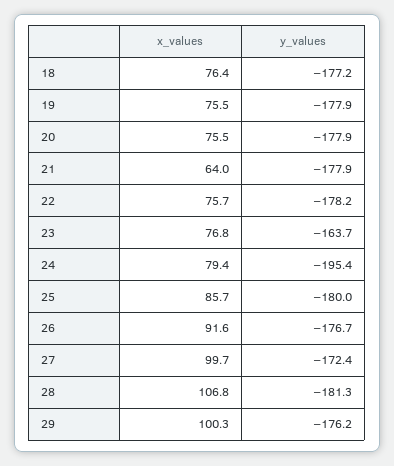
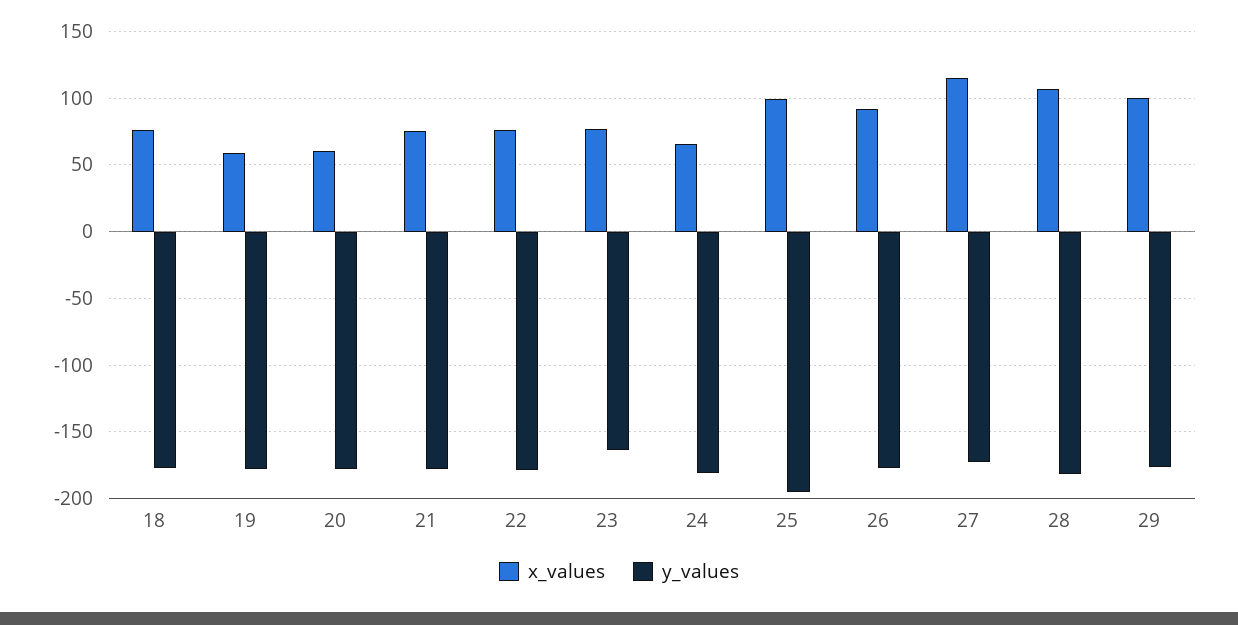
  {
    "x_values": {
      "18": 76.4,
-     "19": 75.5,
+     "19": 60,
-     "20": 75.5,
+     "20": 60,
-     "21": 64,
+     "21": 75,
      "22": 75.7,
      "23": 76.8,
-     "24": 79.4,
+     "24": 65,
-     "25": 85.7,
+     "25": 100,
      "26": 91.6,
-     "27": 99.7,
+     "27": 115,
      "28": 106.8,
      "29": 100.3
    },
    "y_values": {
      "18": -177.2,
      "19": -177.9,
      "20": -177.9,
      "21": -177.9,
      "22": -178.2,
      "23": -163.7,
-     "24": -195.4,
+     "24": -180,
-     "25": -180,
+     "25": -195,
      "26": -176.7,
      "27": -172.4,
      "28": -181.3,
      "29": -176.2
    }
  }

